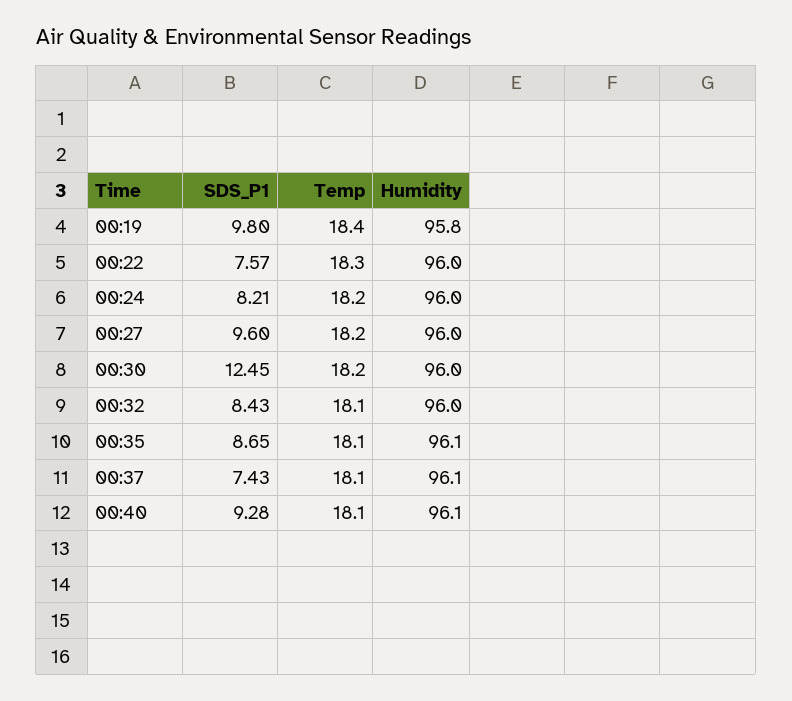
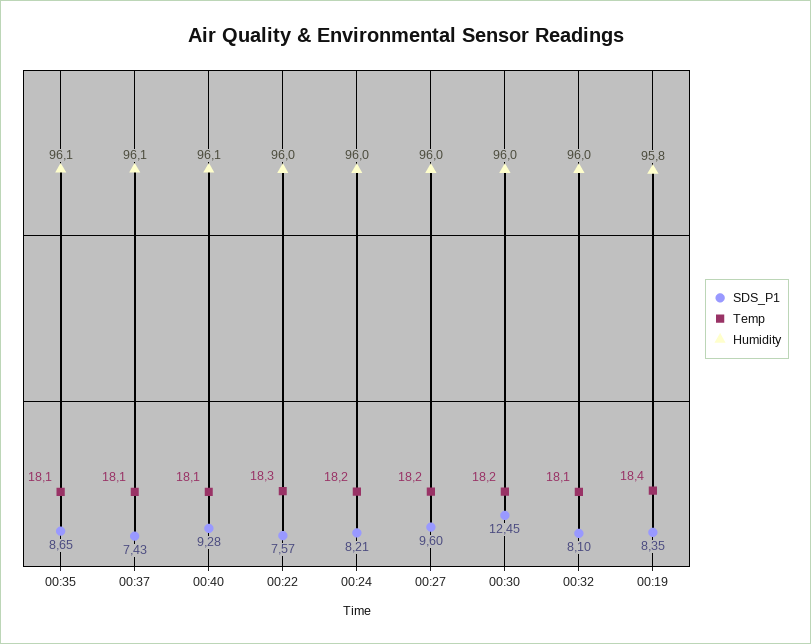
  {
    "SDS_P1": {
-     "00:19": 9.8,
+     "00:19": 8.35,
      "00:22": 7.57,
      "00:24": 8.21,
      "00:27": 9.6,
      "00:30": 12.45,
-     "00:32": 8.43,
+     "00:32": 8.1,
      "00:35": 8.65,
      "00:37": 7.43,
      "00:40": 9.28
    },
    "Temp": {
      "00:19": 18.4,
      "00:22": 18.3,
      "00:24": 18.2,
      "00:27": 18.2,
      "00:30": 18.2,
      "00:32": 18.1,
      "00:35": 18.1,
      "00:37": 18.1,
      "00:40": 18.1
    },
    "Humidity": {
      "00:19": 95.8,
      "00:22": 96,
      "00:24": 96,
      "00:27": 96,
      "00:30": 96,
      "00:32": 96,
      "00:35": 96.1,
      "00:37": 96.1,
      "00:40": 96.1
    }
  }

